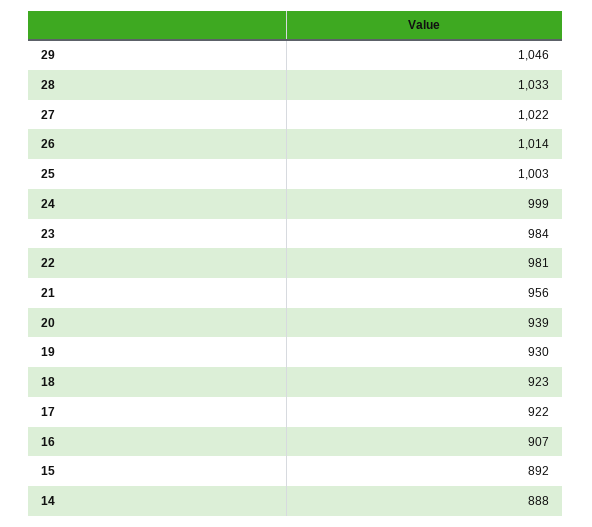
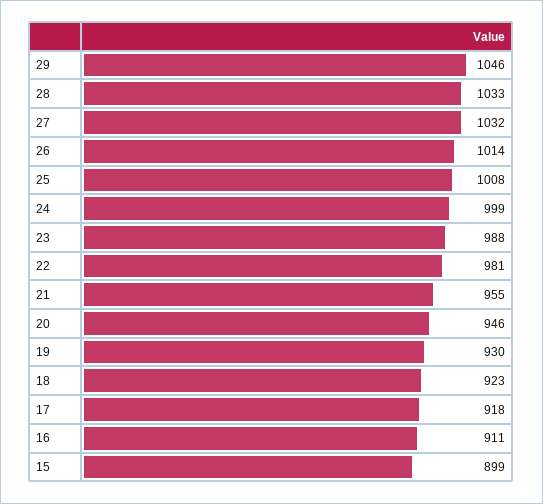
  {
    "29": 1046,
    "28": 1033,
-   "27": 1022,
+   "27": 1032,
    "26": 1014,
-   "25": 1003,
+   "25": 1008,
    "24": 999,
-   "23": 984,
+   "23": 988,
    "22": 981,
-   "21": 956,
+   "21": 955,
-   "20": 939,
+   "20": 946,
    "19": 930,
    "18": 923,
-   "17": 922,
+   "17": 918,
-   "16": 907,
+   "16": 911,
-   "15": 892,
+   "15": 899
-   "14": 888
  }

